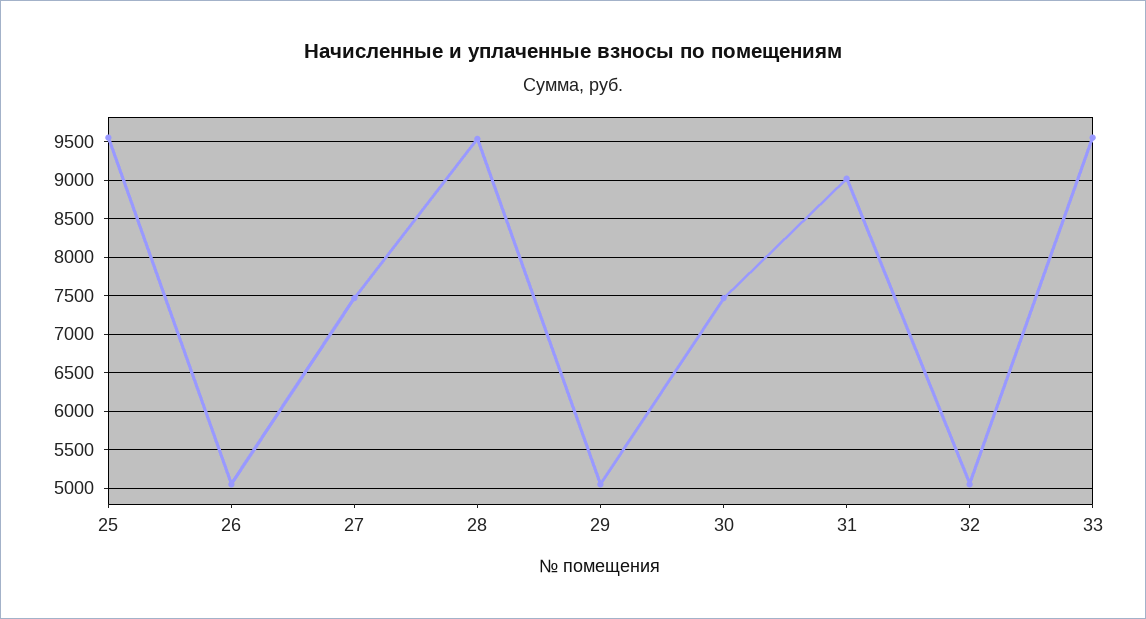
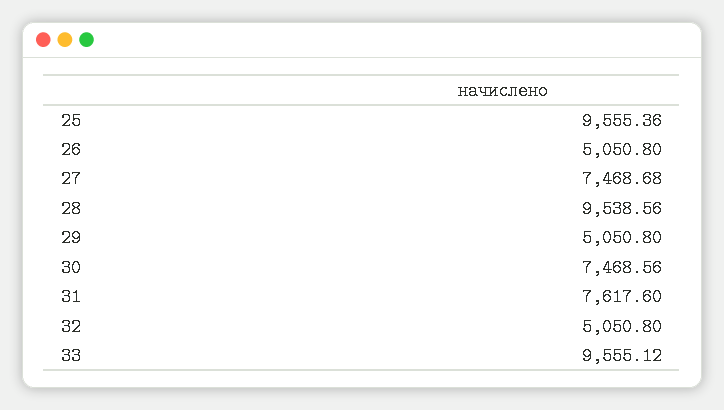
  {
    "25": 9555.36,
    "26": 5050.8,
    "27": 7468.68,
    "28": 9538.56,
    "29": 5050.8,
    "30": 7468.56,
-   "31": 9000,
+   "31": 7617.6,
    "32": 5050.8,
    "33": 9555.12
  }

